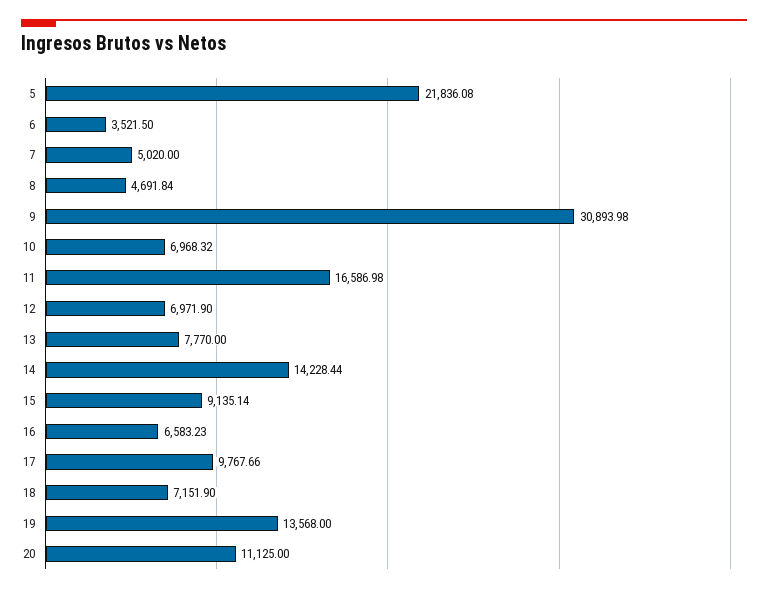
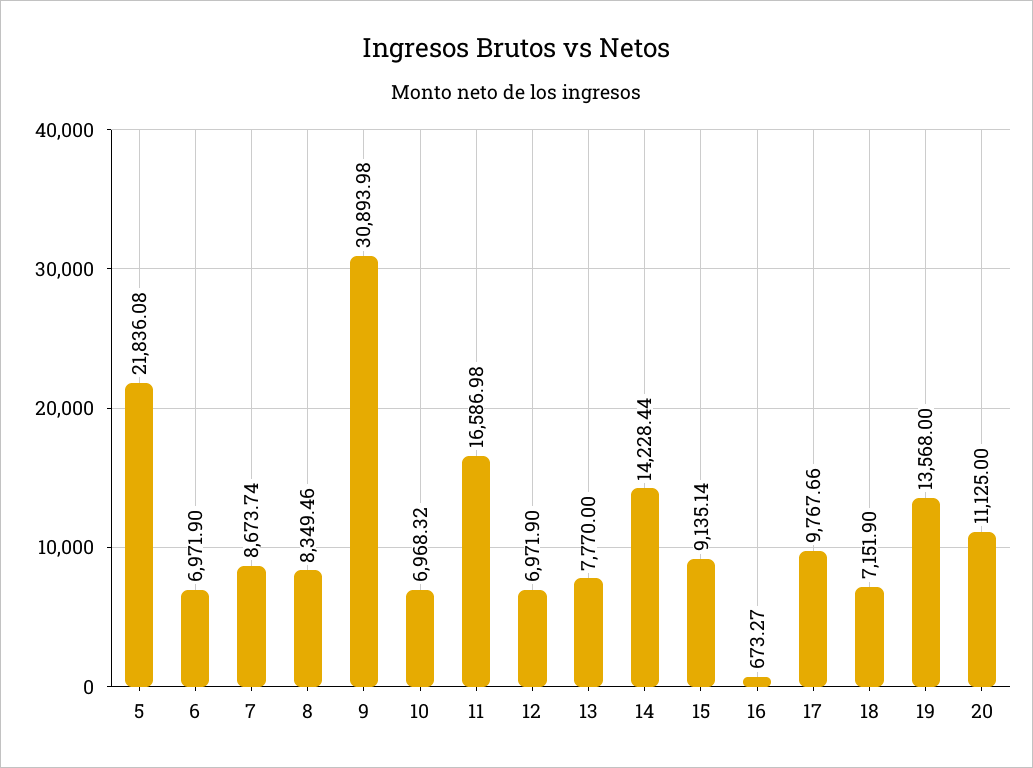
  {
    "5": 21836.08,
-   "6": 3521.5,
+   "6": 6971.9,
-   "7": 5020,
+   "7": 8673.74,
-   "8": 4691.84,
+   "8": 8349.46,
    "9": 30893.98,
    "10": 6968.32,
    "11": 16586.98,
    "12": 6971.9,
    "13": 7770,
    "14": 14228.44,
    "15": 9135.14,
-   "16": 6583.23,
+   "16": 673.27,
    "17": 9767.66,
    "18": 7151.9,
    "19": 13568,
    "20": 11125
  }

